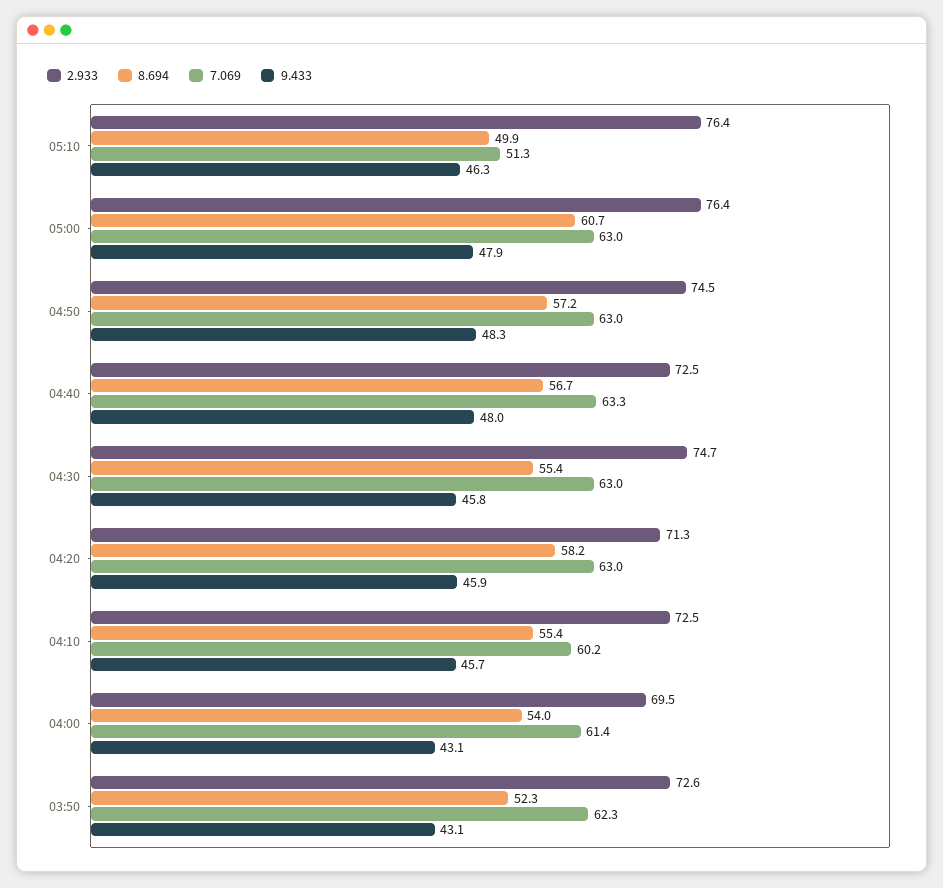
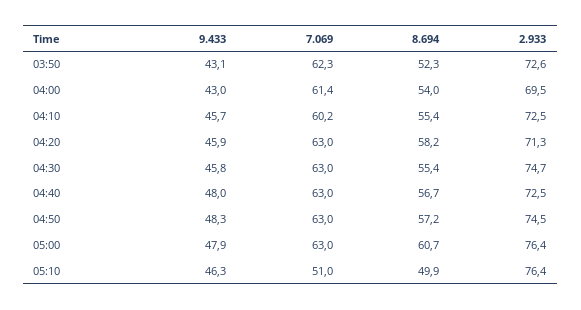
  {
    "2.933": {
      "05:10": 76.4,
      "05:00": 76.4,
      "04:50": 74.5,
      "04:40": 72.5,
      "04:30": 74.7,
      "04:20": 71.3,
      "04:10": 72.5,
      "04:00": 69.5,
      "03:50": 72.6
    },
    "8.694": {
      "05:10": 49.9,
      "05:00": 60.7,
      "04:50": 57.2,
      "04:40": 56.7,
      "04:30": 55.4,
      "04:20": 58.2,
      "04:10": 55.4,
      "04:00": 54,
      "03:50": 52.3
    },
    "7.069": {
-     "05:10": 51.3,
+     "05:10": 51,
      "05:00": 63,
      "04:50": 63,
-     "04:40": 63.3,
+     "04:40": 63,
      "04:30": 63,
      "04:20": 63,
      "04:10": 60.2,
      "04:00": 61.4,
      "03:50": 62.3
    },
    "9.433": {
      "05:10": 46.3,
      "05:00": 47.9,
      "04:50": 48.3,
      "04:40": 48,
      "04:30": 45.8,
      "04:20": 45.9,
      "04:10": 45.7,
-     "04:00": 43.1,
+     "04:00": 43,
      "03:50": 43.1
    }
  }

